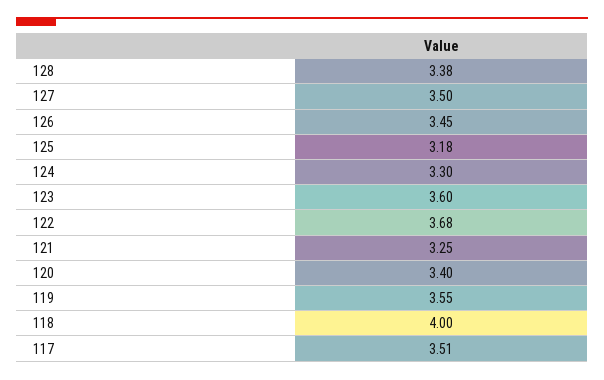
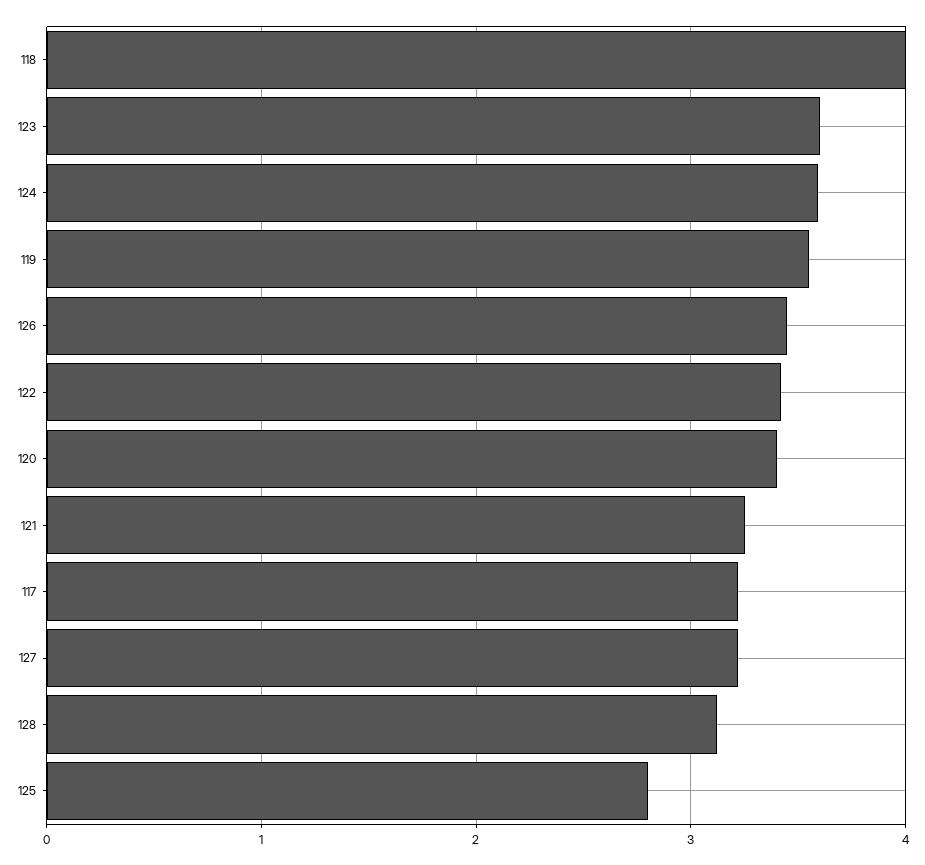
  {
-   "128": 3.38,
+   "128": 3.1,
-   "127": 3.5,
+   "127": 3.2,
    "126": 3.45,
-   "125": 3.18,
+   "125": 2.8,
-   "124": 3.3,
+   "124": 3.6,
    "123": 3.6,
-   "122": 3.68,
+   "122": 3.4,
    "121": 3.25,
    "120": 3.4,
    "119": 3.55,
    "118": 4,
-   "117": 3.51
+   "117": 3.2
  }

